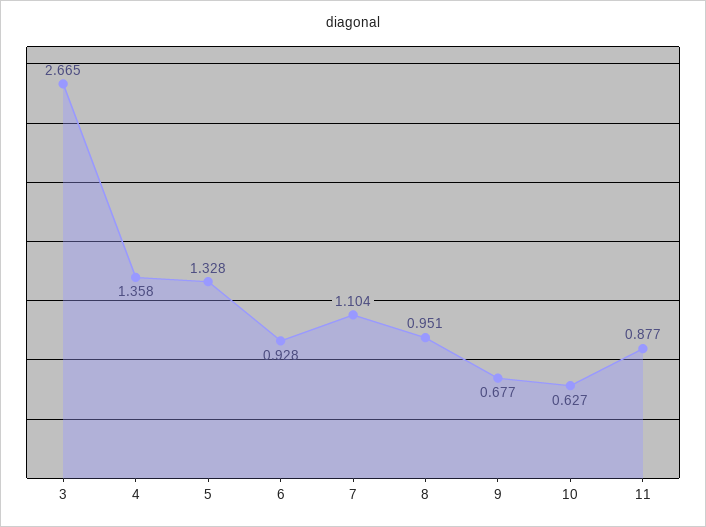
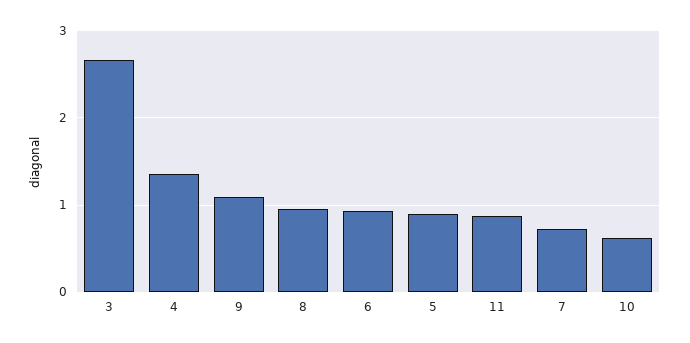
  {
    "3": 2.665,
    "4": 1.358,
-   "5": 1.328,
+   "5": 0.9,
    "6": 0.928,
-   "7": 1.104,
+   "7": 0.7,
    "8": 0.951,
-   "9": 0.677,
+   "9": 1.1,
    "10": 0.627,
    "11": 0.877
  }

